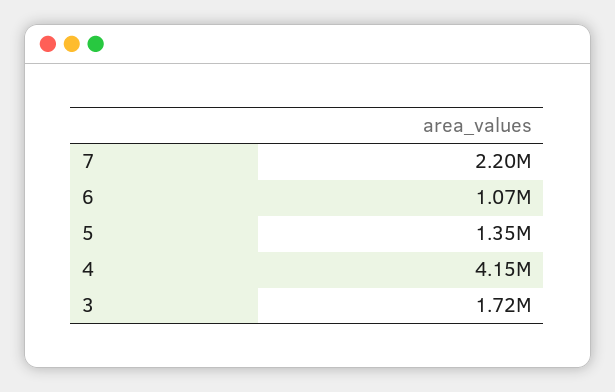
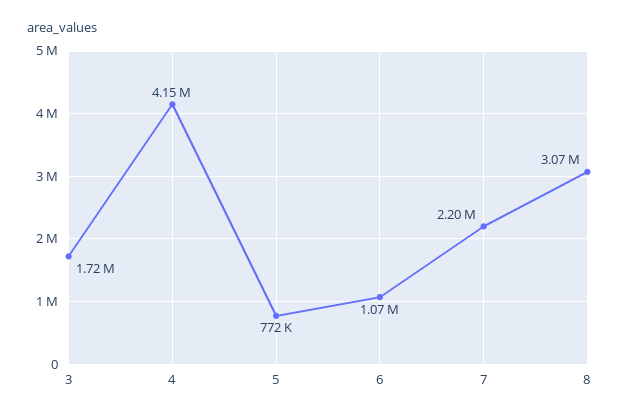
  {
    "7": 2200000,
    "6": 1070000,
-   "5": 1350000,
+   "5": 772000,
    "4": 4150000,
-   "3": 1720000
+   "3": 1720000,
+   "8": 3070000
  }

